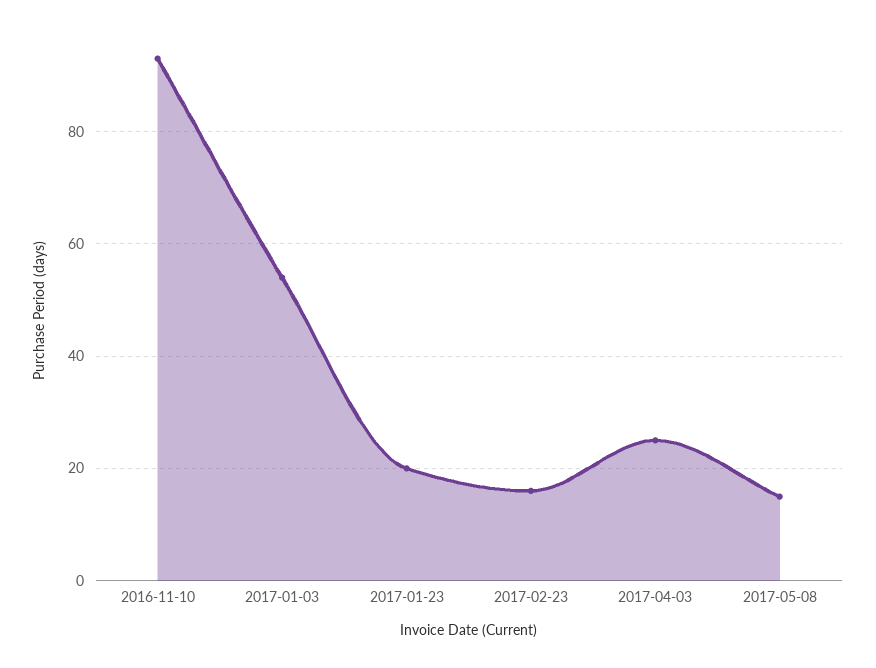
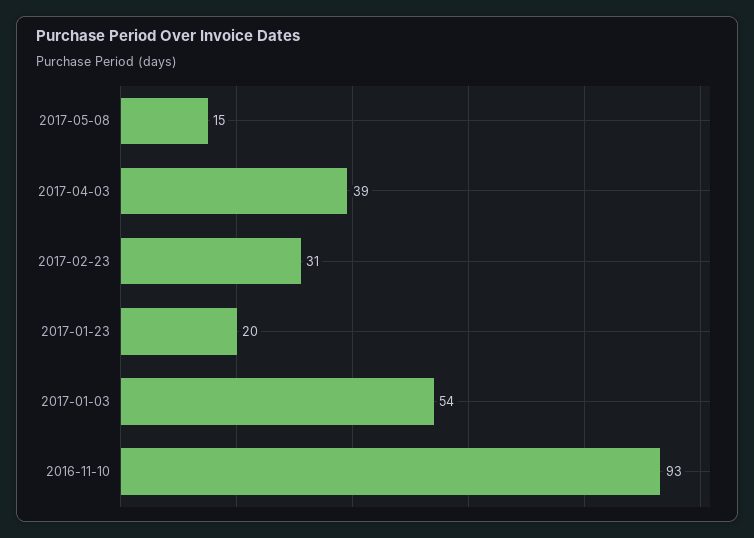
  {
    "2016-11-10": 93,
    "2017-01-03": 54,
    "2017-01-23": 20,
-   "2017-02-23": 15,
+   "2017-02-23": 31,
-   "2017-04-03": 25,
+   "2017-04-03": 39,
    "2017-05-08": 15
  }

